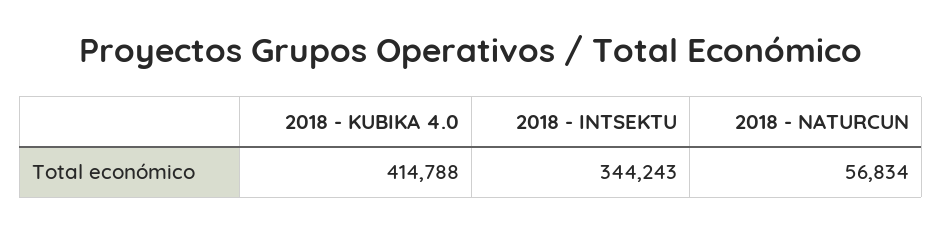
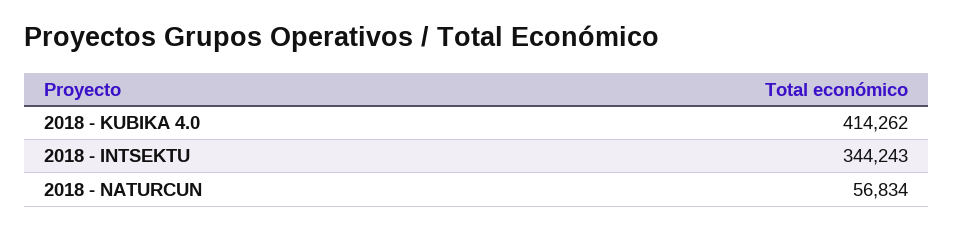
  {
-   "2018 - KUBIKA 4.0": 414788,
+   "2018 - KUBIKA 4.0": 414262,
    "2018 - INTSEKTU": 344243,
    "2018 - NATURCUN": 56834
  }

